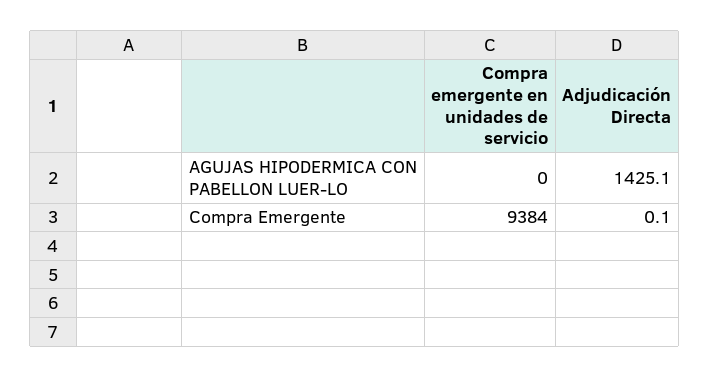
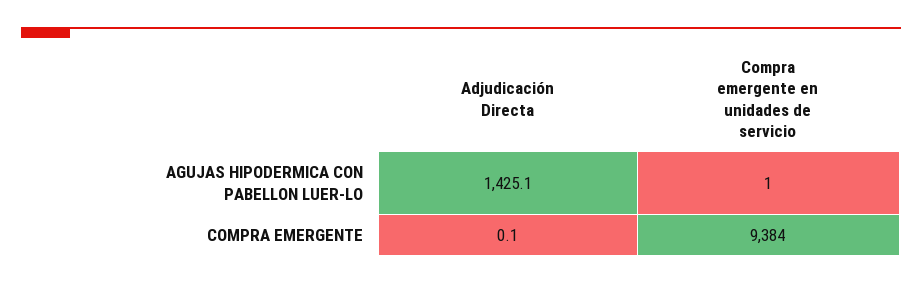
  {
    "Compra emergente en unidades de servicio": {
-     "AGUJAS HIPODERMICA CON PABELLON LUER-LO": 0,
+     "AGUJAS HIPODERMICA CON PABELLON LUER-LO": 1,
      "Compra Emergente": 9384
    },
    "Adjudicación Directa": {
      "AGUJAS HIPODERMICA CON PABELLON LUER-LO": 1425.1,
      "Compra Emergente": 0.1
    }
  }

